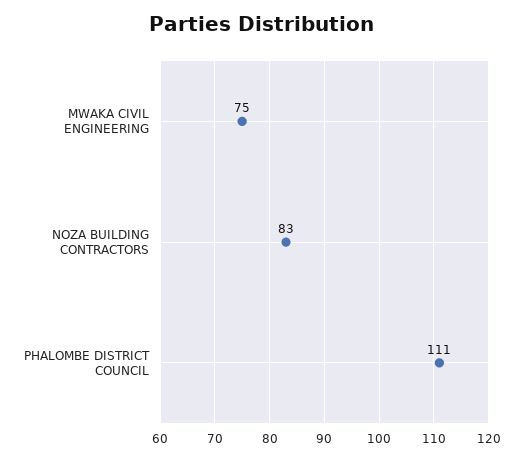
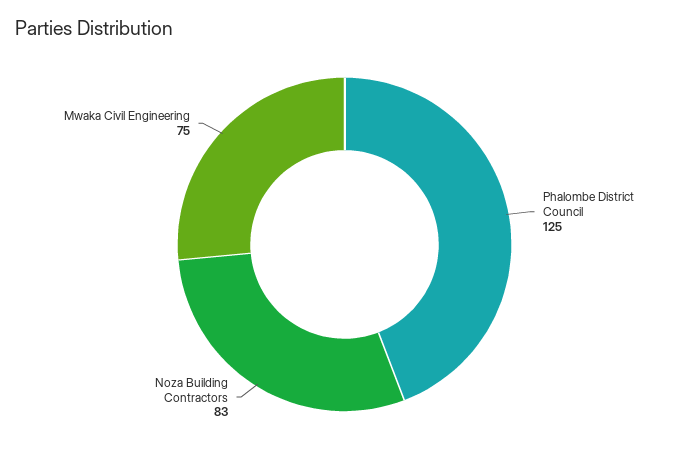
  {
    "MWAKA CIVIL ENGINEERING": 75,
    "NOZA BUILDING CONTRACTORS": 83,
-   "PHALOMBE DISTRICT COUNCIL": 111
+   "PHALOMBE DISTRICT COUNCIL": 125
  }

